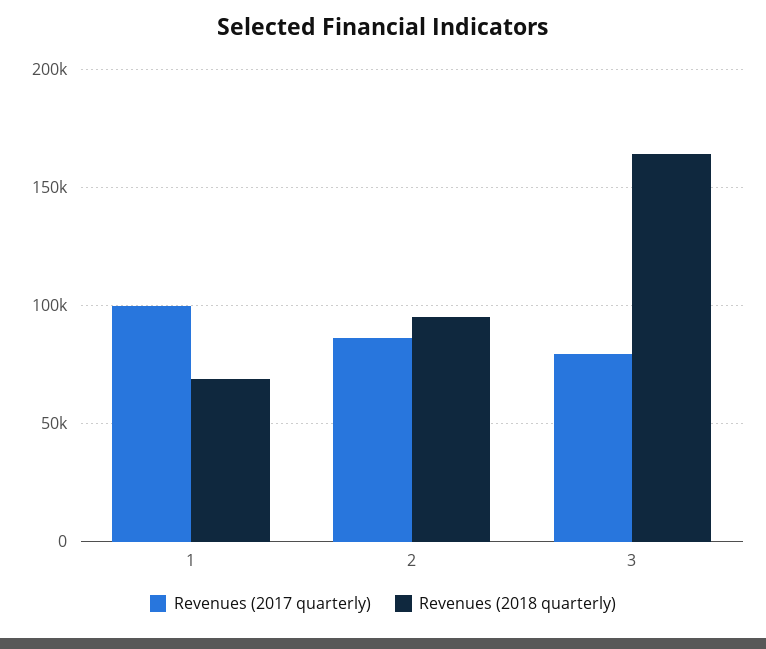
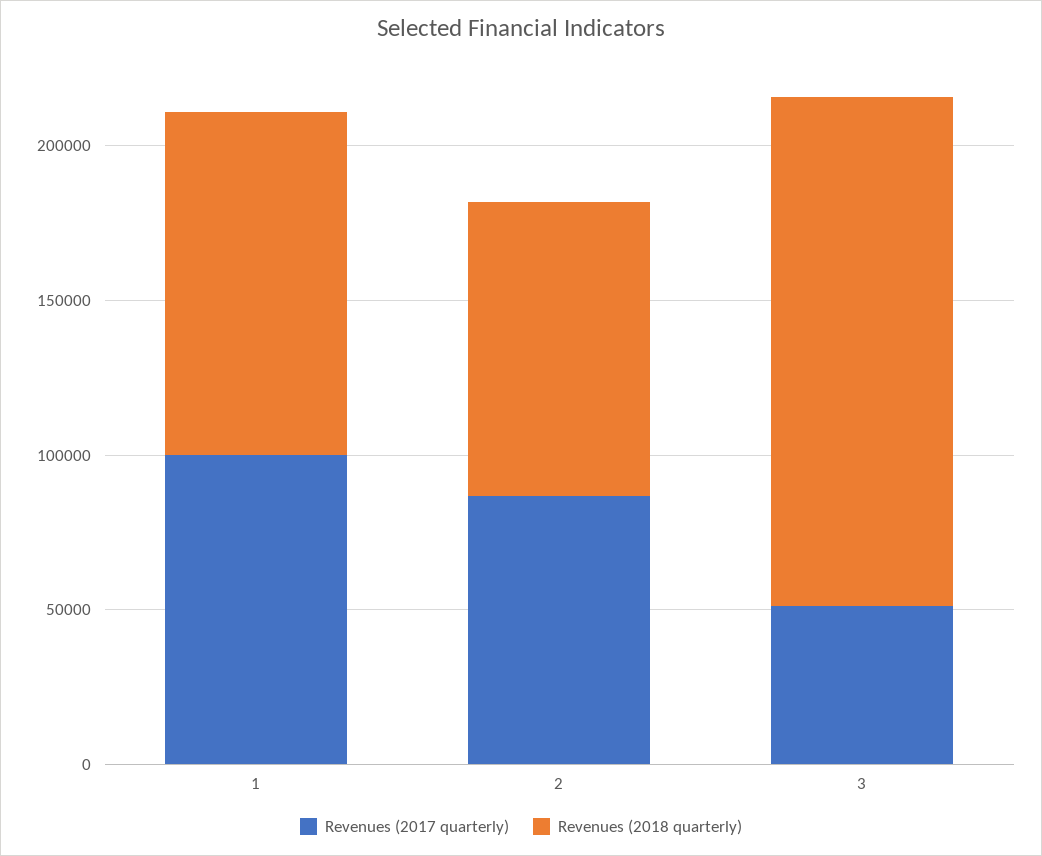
  {
    "Revenues (2017 quarterly)": {
      "1": 100000,
      "2": 85000,
-     "3": 80000
+     "3": 50000
    },
    "Revenues (2018 quarterly)": {
-     "1": 70000,
+     "1": 110000,
      "2": 95000,
      "3": 165000
    }
  }

